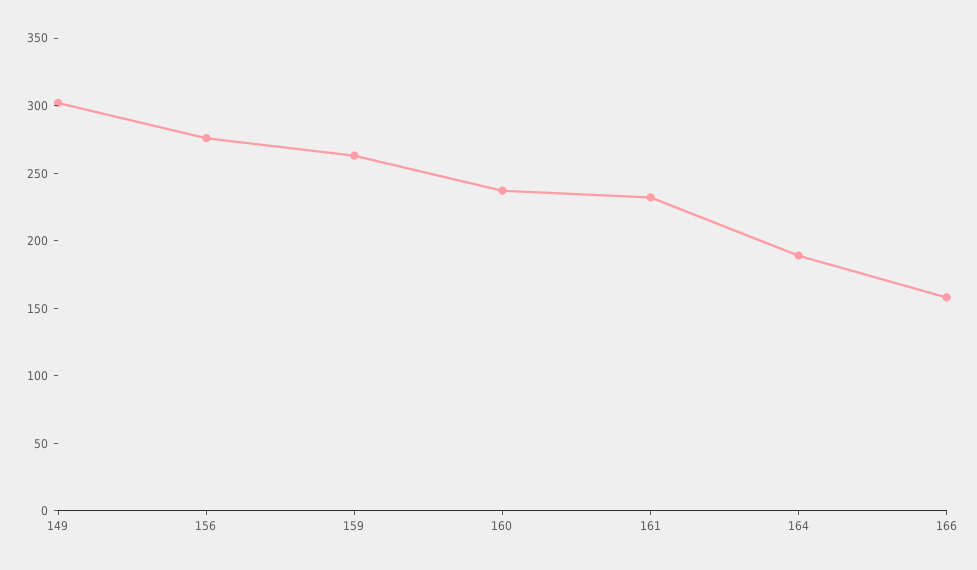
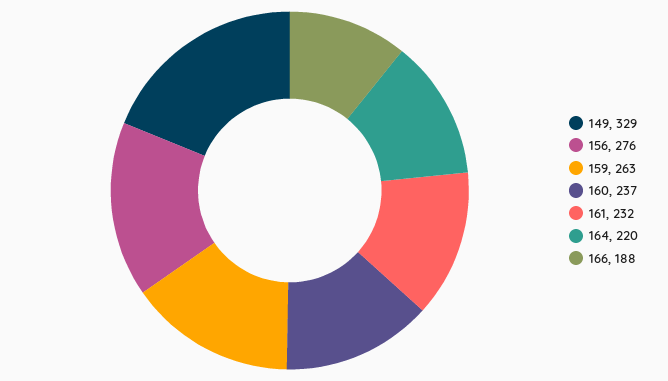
  {
-   "149": 300,
+   "149": 329,
    "156": 276,
    "159": 263,
    "160": 237,
    "161": 232,
-   "164": 190,
+   "164": 220,
-   "166": 160
+   "166": 188
  }

